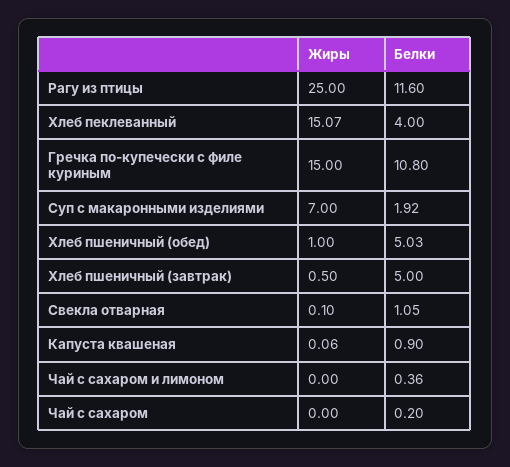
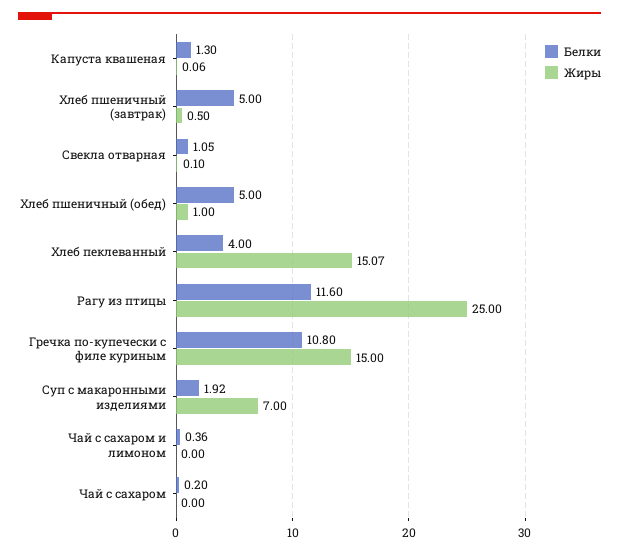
  {
    "Жиры": {
      "Рагу из птицы": 25,
      "Хлеб пеклеванный": 15.07,
      "Гречка по-купечески с филе куриным": 15,
      "Суп с макаронными изделиями": 7,
      "Хлеб пшеничный (обед)": 1,
      "Хлеб пшеничный (завтрак)": 0.5,
      "Свекла отварная": 0.1,
      "Капуста квашеная": 0.06,
      "Чай с сахаром и лимоном": 0,
      "Чай с сахаром": 0
    },
    "Белки": {
      "Рагу из птицы": 11.6,
      "Хлеб пеклеванный": 4,
      "Гречка по-купечески с филе куриным": 10.8,
      "Суп с макаронными изделиями": 1.92,
-     "Хлеб пшеничный (обед)": 5.03,
+     "Хлеб пшеничный (обед)": 5,
      "Хлеб пшеничный (завтрак)": 5,
      "Свекла отварная": 1.05,
-     "Капуста квашеная": 0.9,
+     "Капуста квашеная": 1.3,
      "Чай с сахаром и лимоном": 0.36,
      "Чай с сахаром": 0.2
    }
  }

